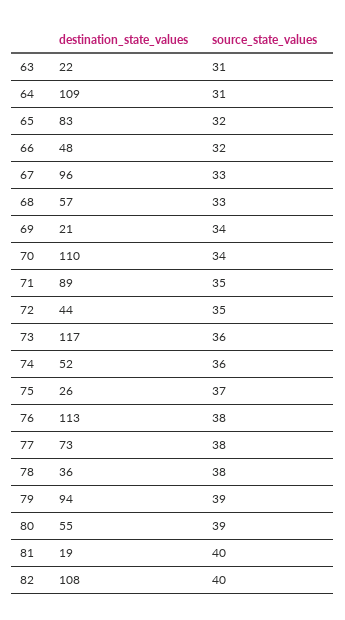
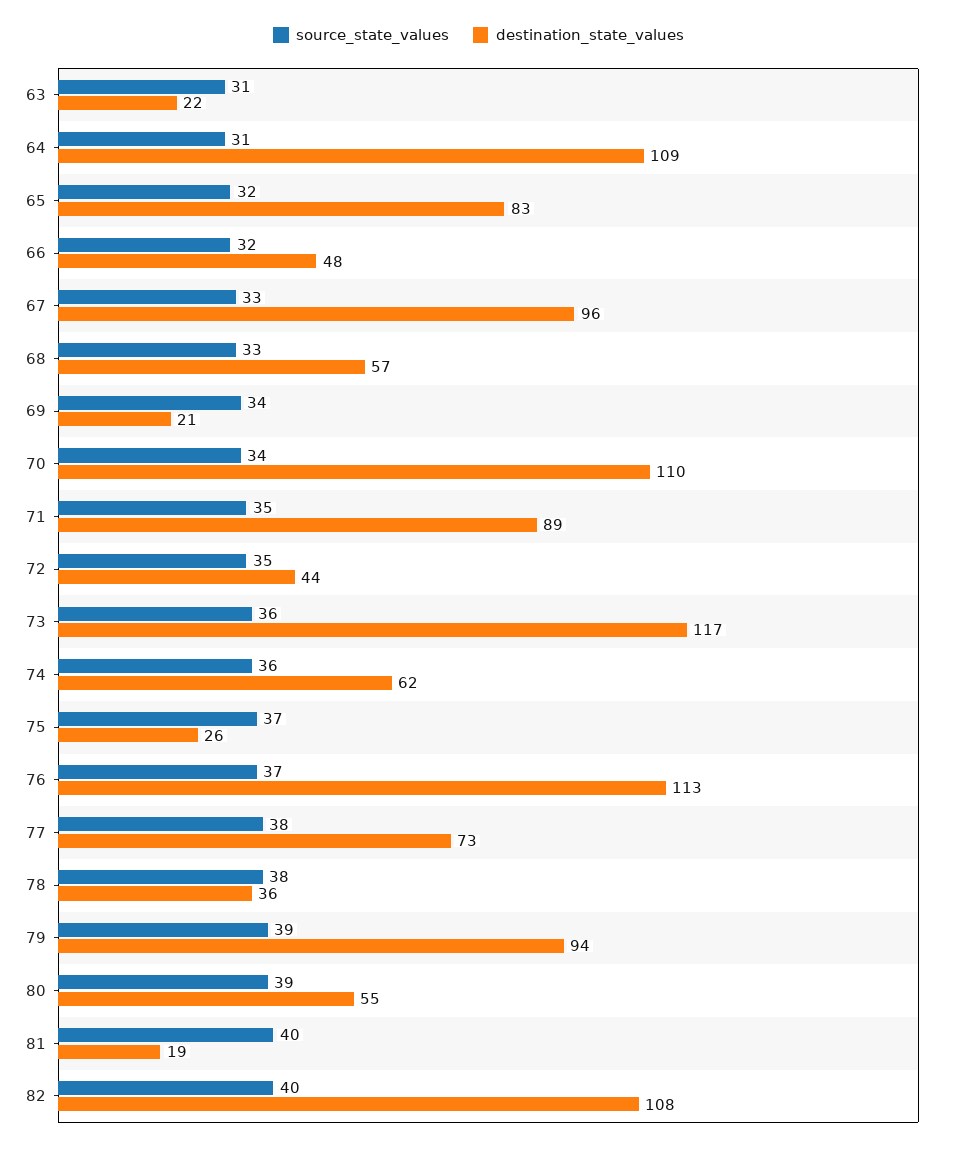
  {
    "destination_state_values": {
      "63": 22,
      "64": 109,
      "65": 83,
      "66": 48,
      "67": 96,
      "68": 57,
      "69": 21,
      "70": 110,
      "71": 89,
      "72": 44,
      "73": 117,
-     "74": 52,
+     "74": 62,
      "75": 26,
      "76": 113,
      "77": 73,
      "78": 36,
      "79": 94,
      "80": 55,
      "81": 19,
      "82": 108
    },
    "source_state_values": {
      "63": 31,
      "64": 31,
      "65": 32,
      "66": 32,
      "67": 33,
      "68": 33,
      "69": 34,
      "70": 34,
      "71": 35,
      "72": 35,
      "73": 36,
      "74": 36,
      "75": 37,
-     "76": 38,
+     "76": 37,
      "77": 38,
      "78": 38,
      "79": 39,
      "80": 39,
      "81": 40,
      "82": 40
    }
  }

